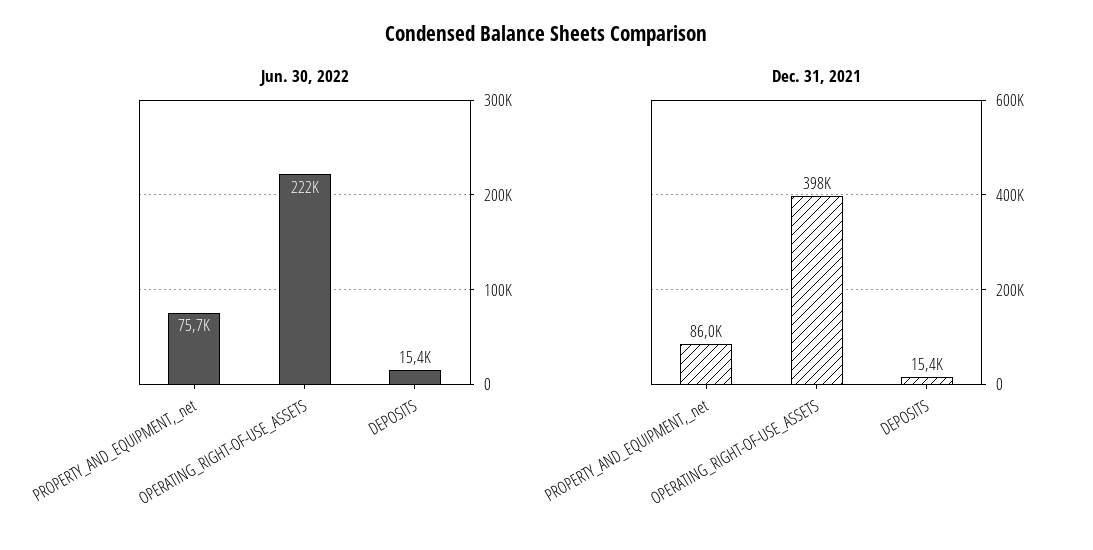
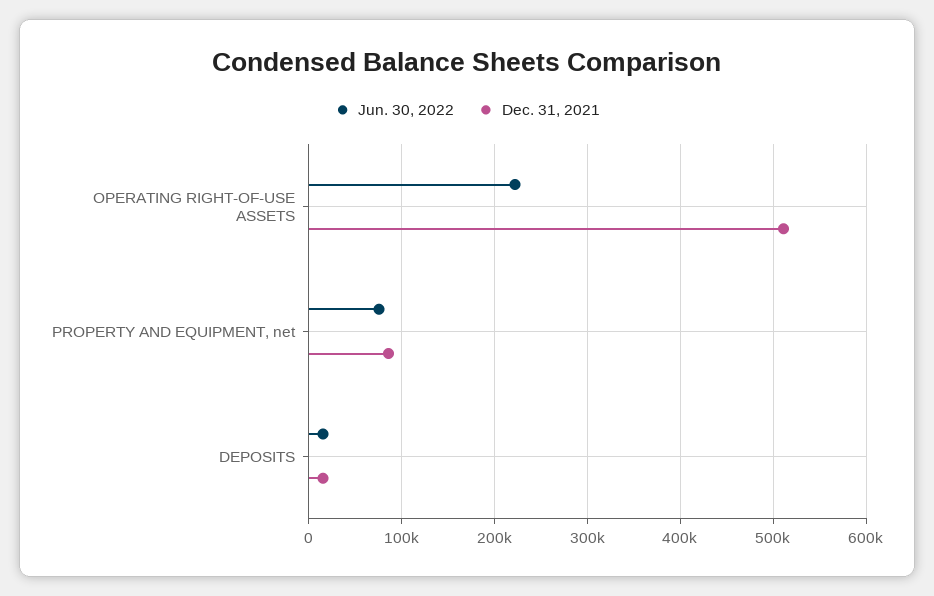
  {
    "Jun. 30, 2022": {
      "PROPERTY_AND_EQUIPMENT,_net": 75700,
      "OPERATING_RIGHT-OF-USE_ASSETS": 222000,
      "DEPOSITS": 15400
    },
    "Dec. 31, 2021": {
      "PROPERTY_AND_EQUIPMENT,_net": 86000,
-     "OPERATING_RIGHT-OF-USE_ASSETS": 398000,
+     "OPERATING_RIGHT-OF-USE_ASSETS": 510000,
      "DEPOSITS": 15400
    }
  }

